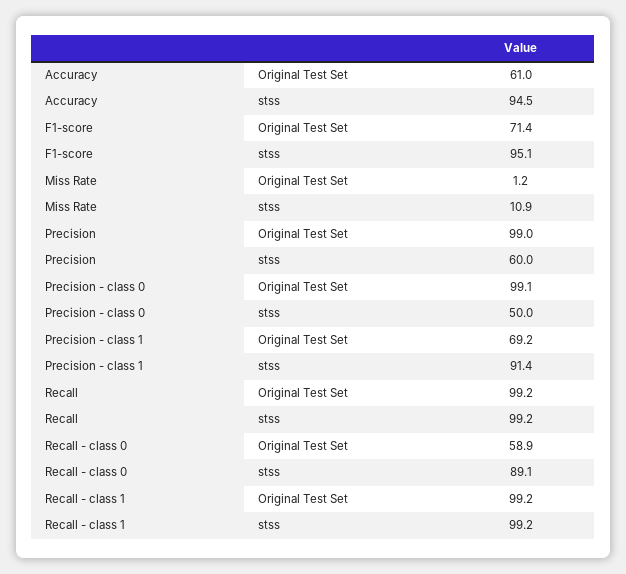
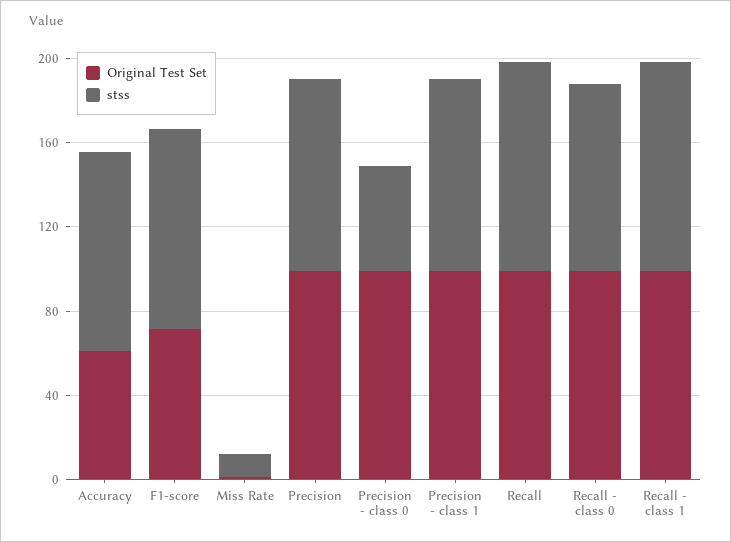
  {
    "Original Test Set": {
      "Accuracy": 61,
      "F1-score": 71.4,
      "Miss Rate": 1.2,
      "Precision": 99,
      "Precision - class 0": 99.1,
-     "Precision - class 1": 69.2,
+     "Precision - class 1": 100,
      "Recall": 99.2,
-     "Recall - class 0": 58.9,
+     "Recall - class 0": 100,
      "Recall - class 1": 99.2
    },
    "stss": {
      "Accuracy": 94.5,
      "F1-score": 95.1,
      "Miss Rate": 10.9,
-     "Precision": 60,
+     "Precision": 90,
      "Precision - class 0": 50,
      "Precision - class 1": 91.4,
      "Recall": 99.2,
      "Recall - class 0": 89.1,
      "Recall - class 1": 99.2
    }
  }

